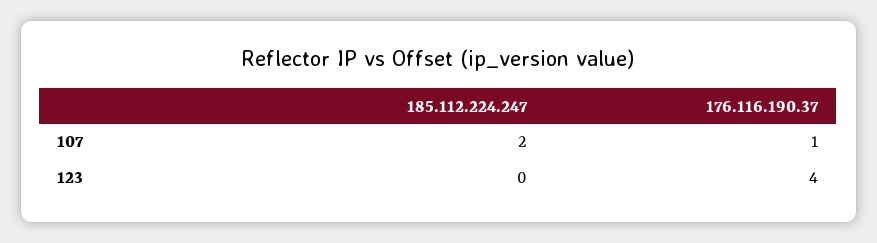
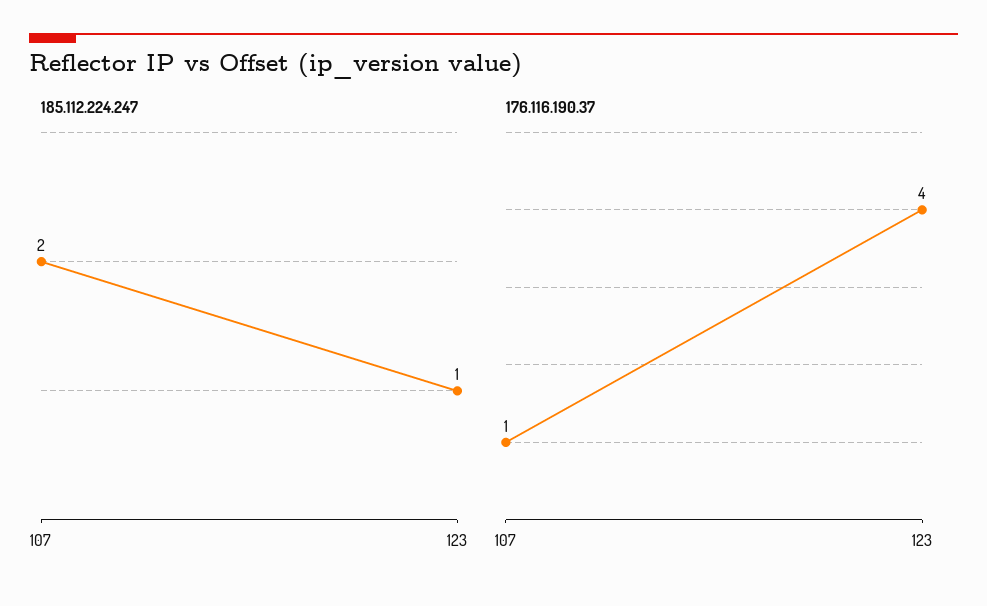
  {
    "185.112.224.247": {
      "107": 2,
-     "123": 0
+     "123": 1
    },
    "176.116.190.37": {
      "107": 1,
      "123": 4
    }
  }

